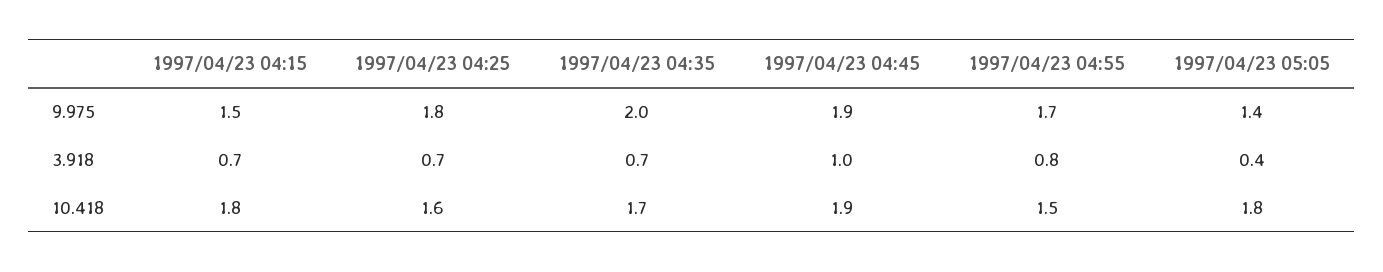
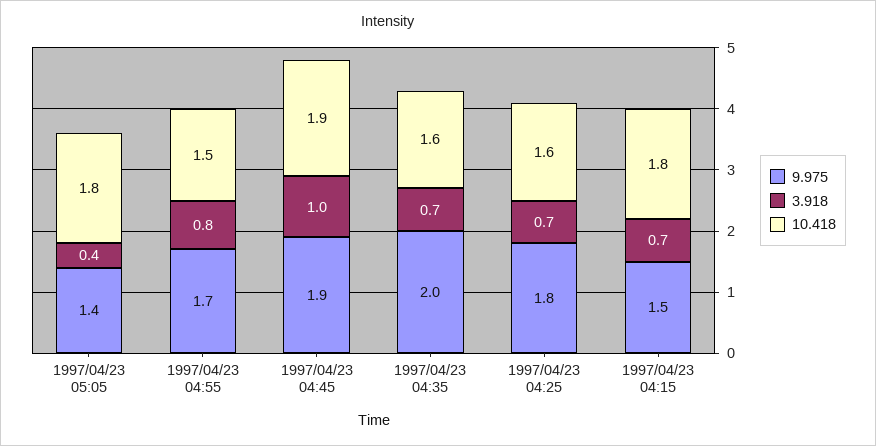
  {
    "9.975": {
      "1997/04/23 04:15": 1.5,
      "1997/04/23 04:25": 1.8,
      "1997/04/23 04:35": 2,
      "1997/04/23 04:45": 1.9,
      "1997/04/23 04:55": 1.7,
      "1997/04/23 05:05": 1.4
    },
    "3.918": {
      "1997/04/23 04:15": 0.7,
      "1997/04/23 04:25": 0.7,
      "1997/04/23 04:35": 0.7,
      "1997/04/23 04:45": 1,
      "1997/04/23 04:55": 0.8,
      "1997/04/23 05:05": 0.4
    },
    "10.418": {
      "1997/04/23 04:15": 1.8,
      "1997/04/23 04:25": 1.6,
-     "1997/04/23 04:35": 1.7,
+     "1997/04/23 04:35": 1.6,
      "1997/04/23 04:45": 1.9,
      "1997/04/23 04:55": 1.5,
      "1997/04/23 05:05": 1.8
    }
  }

